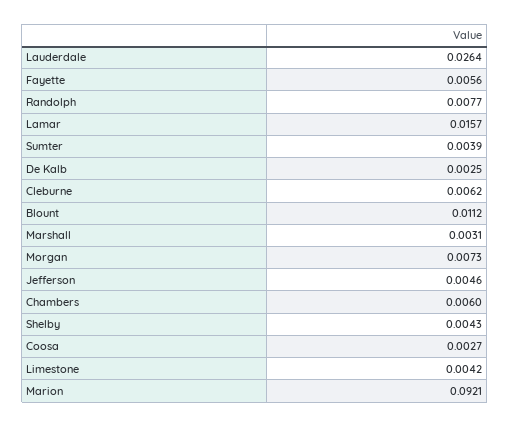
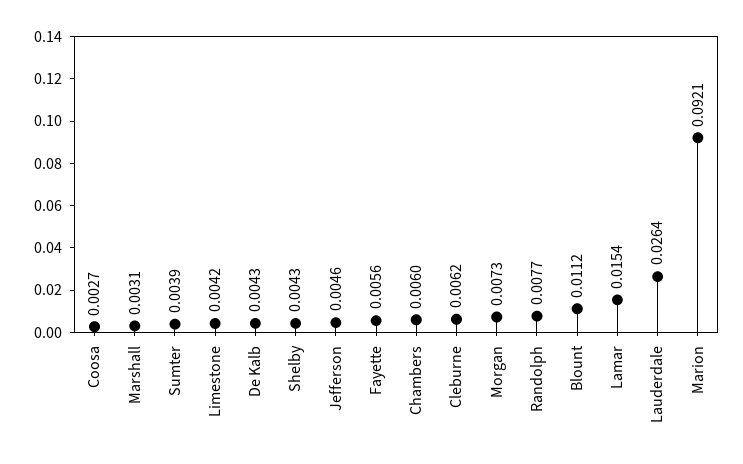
  {
    "Lauderdale": 0.0264,
    "Fayette": 0.0056,
    "Randolph": 0.0077,
-   "Lamar": 0.0157,
+   "Lamar": 0.0154,
    "Sumter": 0.0039,
-   "De Kalb": 0.0025,
+   "De Kalb": 0.0043,
    "Cleburne": 0.0062,
    "Blount": 0.0112,
    "Marshall": 0.0031,
    "Morgan": 0.0073,
    "Jefferson": 0.0046,
    "Chambers": 0.006,
    "Shelby": 0.0043,
    "Coosa": 0.0027,
    "Limestone": 0.0042,
    "Marion": 0.0921
  }

